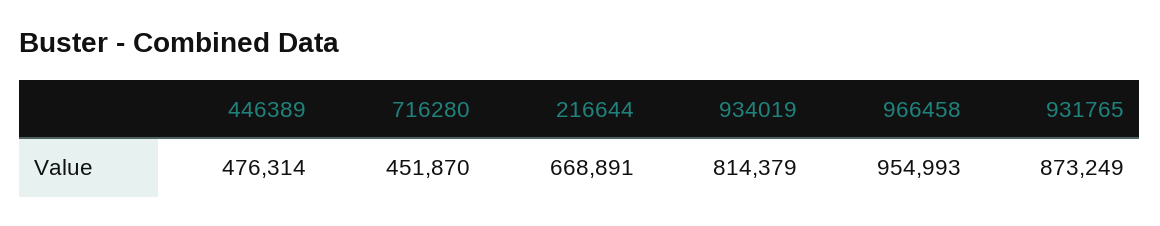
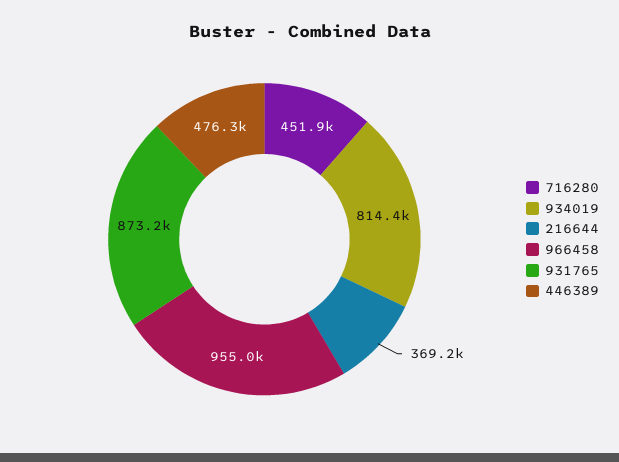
  {
    "446389": 476314,
    "716280": 451870,
-   "216644": 668891,
+   "216644": 369200,
    "934019": 814379,
    "966458": 954993,
    "931765": 873249
  }

